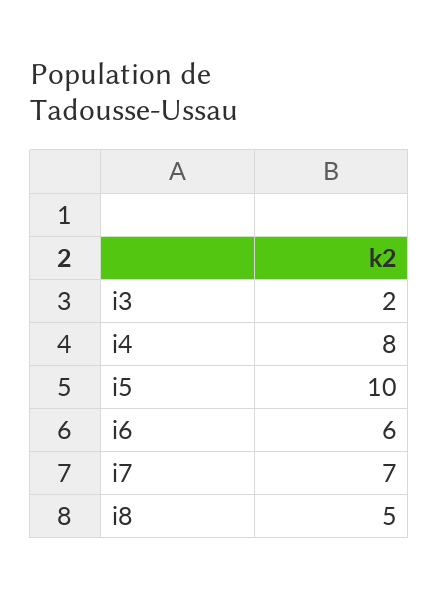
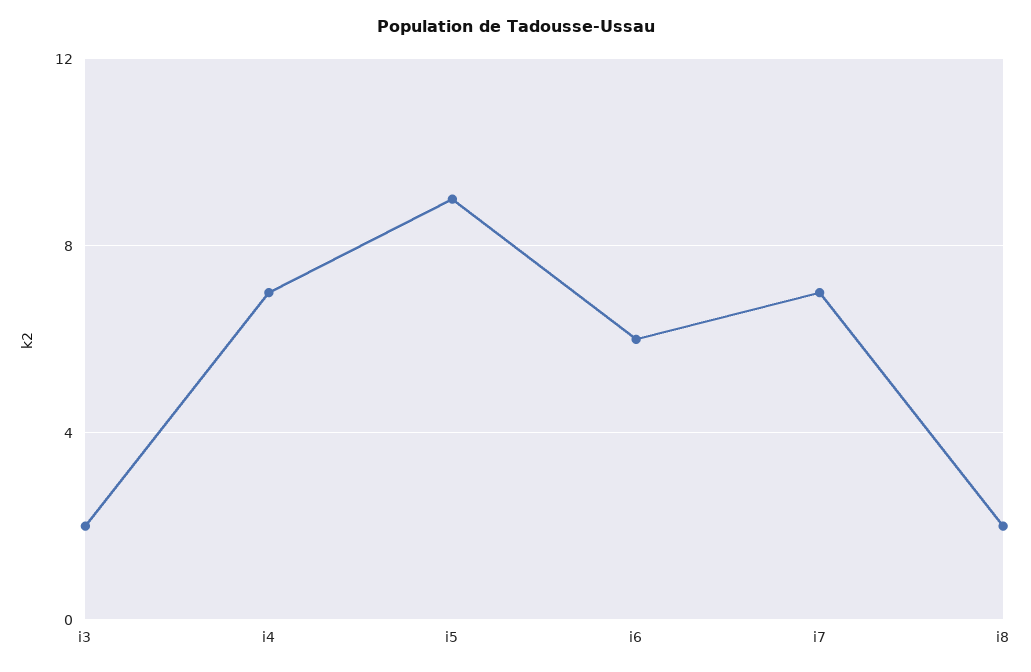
  {
    "i3": 2,
-   "i4": 8,
+   "i4": 7,
-   "i5": 10,
+   "i5": 9,
    "i6": 6,
    "i7": 7,
-   "i8": 5
+   "i8": 2
  }

